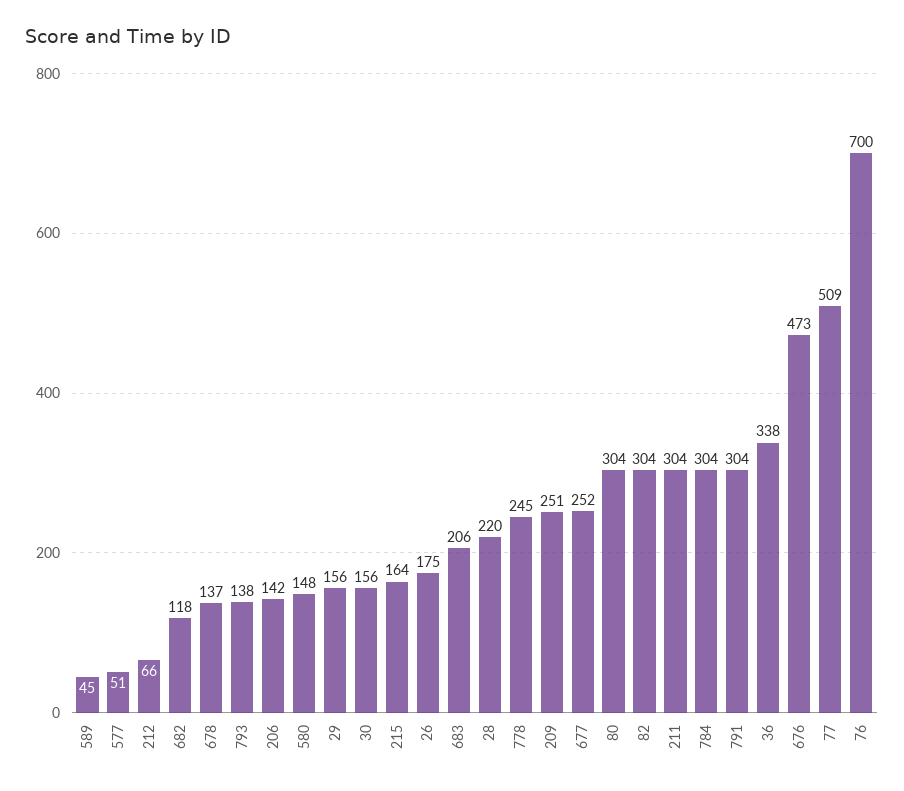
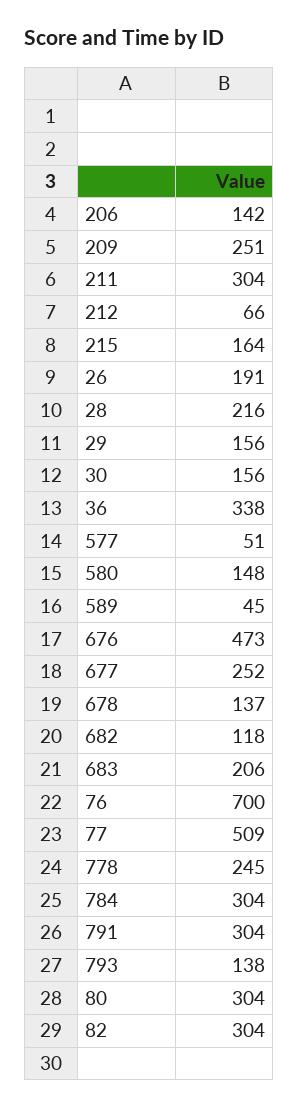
  {
    "589": 45,
    "577": 51,
    "212": 66,
    "682": 118,
    "678": 137,
    "793": 138,
    "206": 142,
    "580": 148,
    "29": 156,
    "30": 156,
    "215": 164,
-   "26": 175,
+   "26": 191,
    "683": 206,
-   "28": 220,
+   "28": 216,
    "778": 245,
    "209": 251,
    "677": 252,
    "80": 304,
    "82": 304,
    "211": 304,
    "784": 304,
    "791": 304,
    "36": 338,
    "676": 473,
    "77": 509,
    "76": 700
  }

